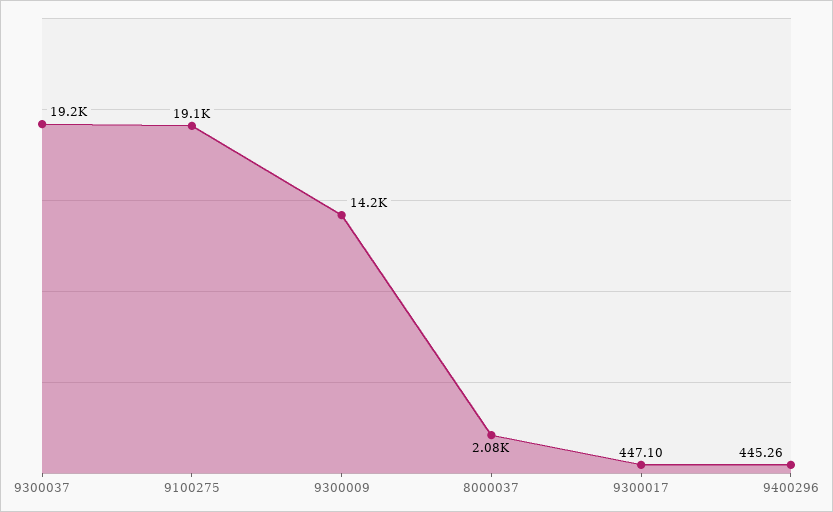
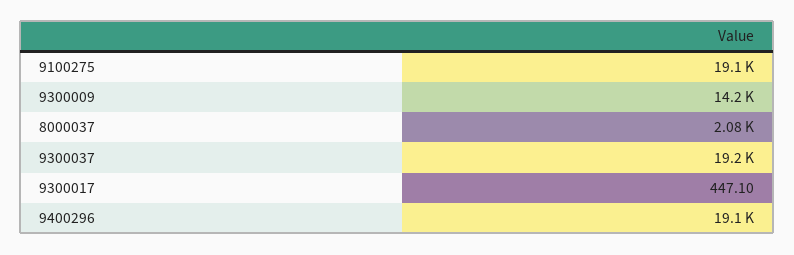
  {
    "9300037": 19200,
    "9100275": 19100,
    "9300009": 14200,
    "8000037": 2080,
    "9300017": 447.1,
-   "9400296": 445.26
+   "9400296": 19100
  }

